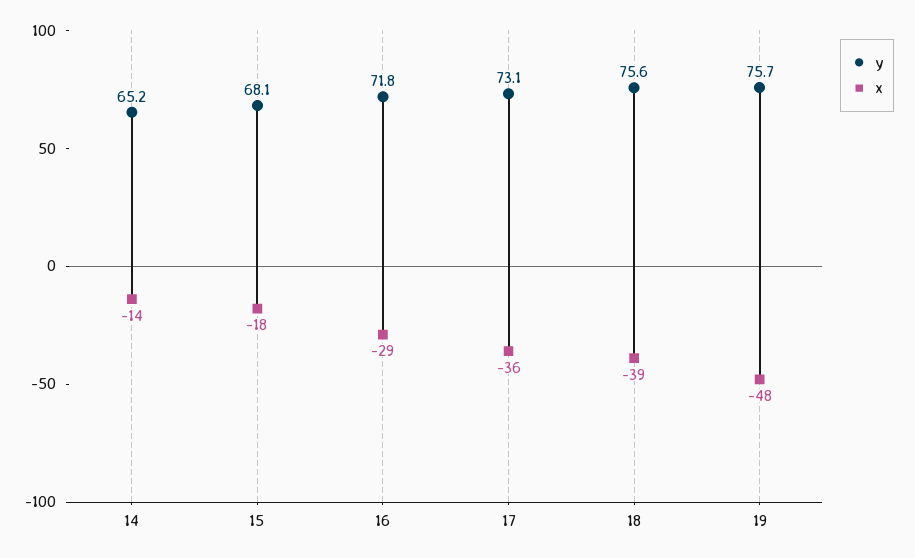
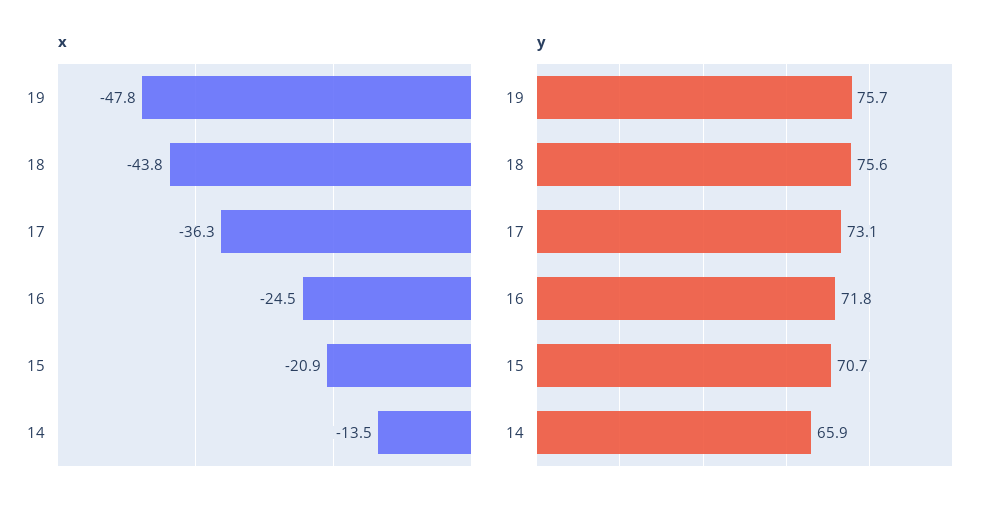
  {
    "y": {
-     "14": 65.2,
+     "14": 65.9,
-     "15": 68.1,
+     "15": 70.7,
      "16": 71.8,
      "17": 73.1,
      "18": 75.6,
      "19": 75.7
    },
    "x": {
      "14": -13.5,
-     "15": -18,
+     "15": -20.9,
-     "16": -29,
+     "16": -24.5,
      "17": -36.3,
-     "18": -39,
+     "18": -43.8,
      "19": -47.8
    }
  }

